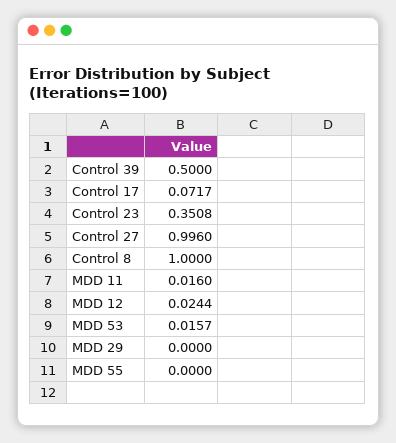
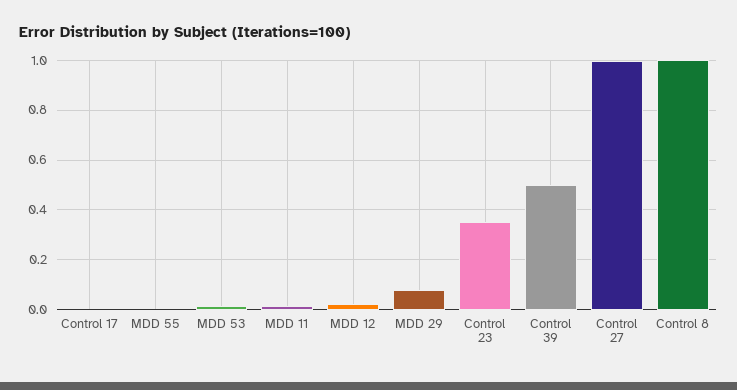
  {
    "Control 39": 0.5,
-   "Control 17": 0.0717,
+   "Control 17": 0,
    "Control 23": 0.3508,
    "Control 27": 0.996,
    "Control 8": 1,
    "MDD 11": 0.016,
    "MDD 12": 0.0244,
    "MDD 53": 0.0157,
-   "MDD 29": 0,
+   "MDD 29": 0.075,
    "MDD 55": 0
  }

